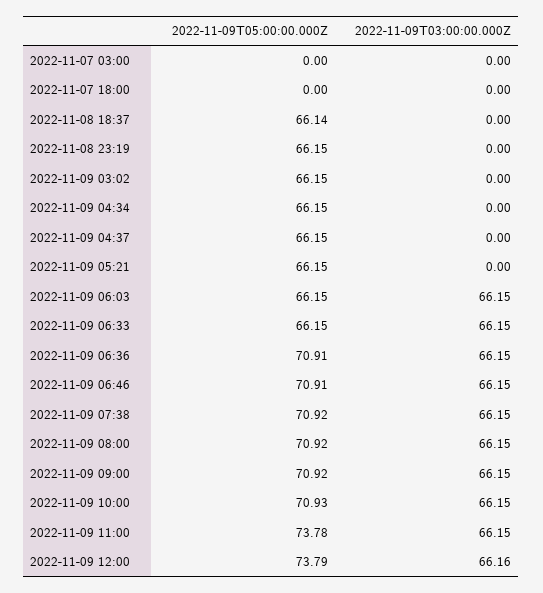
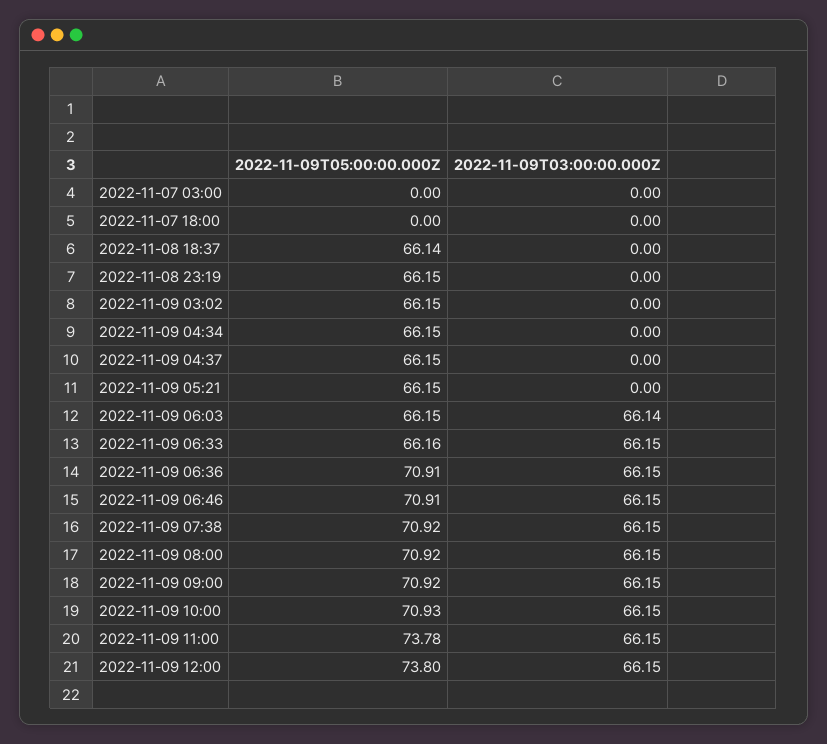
  {
    "2022-11-09T05:00:00.000Z": {
      "2022-11-07 03:00": 0,
      "2022-11-07 18:00": 0,
      "2022-11-08 18:37": 66.14,
      "2022-11-08 23:19": 66.15,
      "2022-11-09 03:02": 66.15,
      "2022-11-09 04:34": 66.15,
      "2022-11-09 04:37": 66.15,
      "2022-11-09 05:21": 66.15,
      "2022-11-09 06:03": 66.15,
-     "2022-11-09 06:33": 66.15,
+     "2022-11-09 06:33": 66.16,
      "2022-11-09 06:36": 70.91,
      "2022-11-09 06:46": 70.91,
      "2022-11-09 07:38": 70.92,
      "2022-11-09 08:00": 70.92,
      "2022-11-09 09:00": 70.92,
      "2022-11-09 10:00": 70.93,
      "2022-11-09 11:00": 73.78,
-     "2022-11-09 12:00": 73.79
+     "2022-11-09 12:00": 73.8
    },
    "2022-11-09T03:00:00.000Z": {
      "2022-11-07 03:00": 0,
      "2022-11-07 18:00": 0,
      "2022-11-08 18:37": 0,
      "2022-11-08 23:19": 0,
      "2022-11-09 03:02": 0,
      "2022-11-09 04:34": 0,
      "2022-11-09 04:37": 0,
      "2022-11-09 05:21": 0,
-     "2022-11-09 06:03": 66.15,
+     "2022-11-09 06:03": 66.14,
      "2022-11-09 06:33": 66.15,
      "2022-11-09 06:36": 66.15,
      "2022-11-09 06:46": 66.15,
      "2022-11-09 07:38": 66.15,
      "2022-11-09 08:00": 66.15,
      "2022-11-09 09:00": 66.15,
      "2022-11-09 10:00": 66.15,
      "2022-11-09 11:00": 66.15,
-     "2022-11-09 12:00": 66.16
+     "2022-11-09 12:00": 66.15
    }
  }

